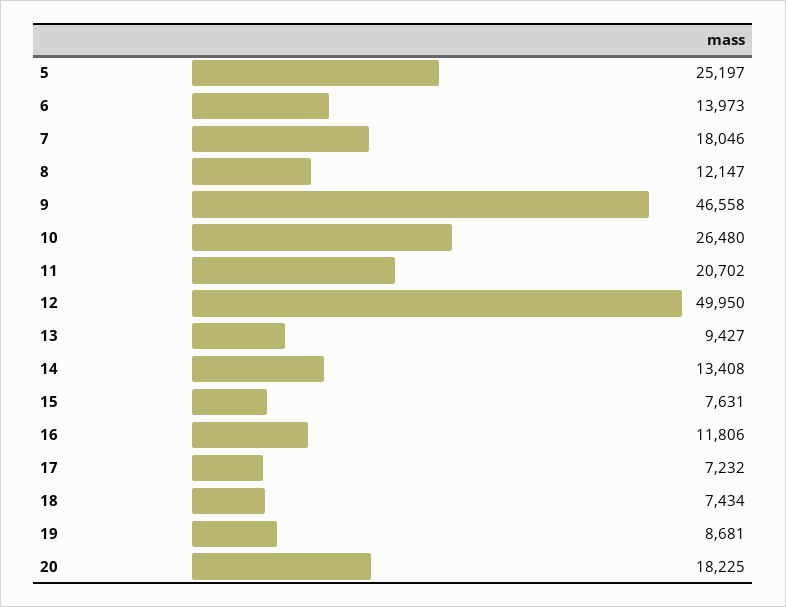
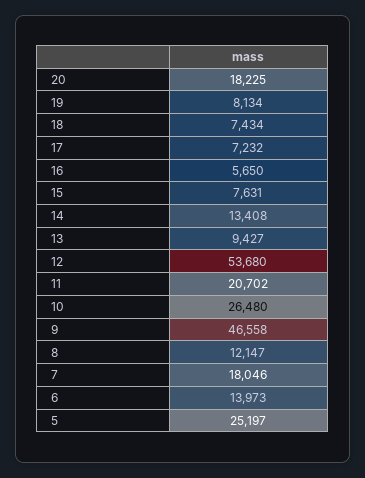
  {
    "5": 25197,
    "6": 13973,
    "7": 18046,
    "8": 12147,
    "9": 46558,
    "10": 26480,
    "11": 20702,
-   "12": 49950,
+   "12": 53680,
    "13": 9427,
    "14": 13408,
    "15": 7631,
-   "16": 11806,
+   "16": 5650,
    "17": 7232,
    "18": 7434,
-   "19": 8681,
+   "19": 8134,
    "20": 18225
  }

